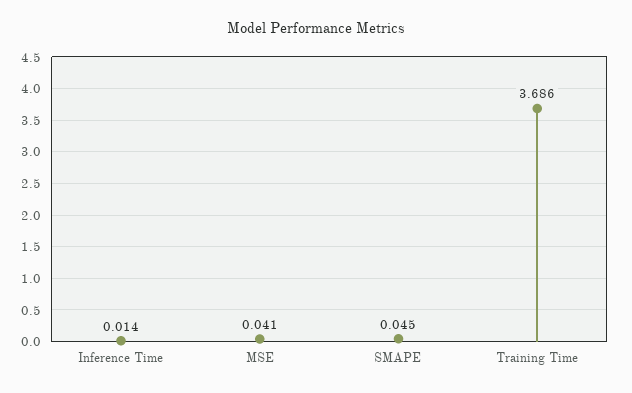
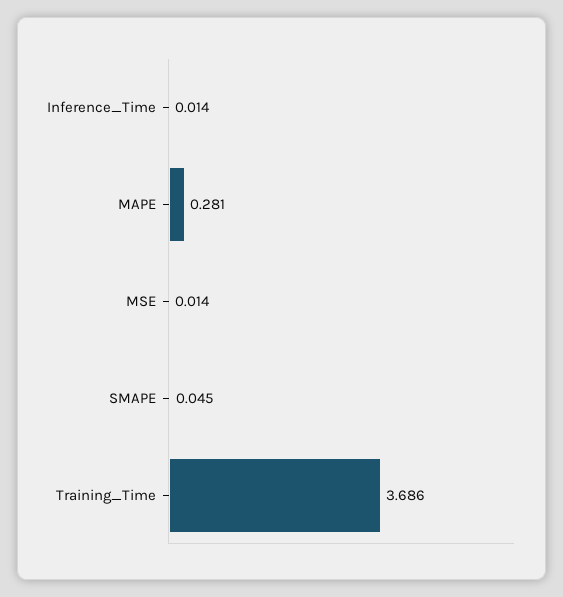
  {
    "Inference Time": 0.014,
-   "MSE": 0.041,
+   "MSE": 0.014,
    "SMAPE": 0.045,
-   "Training Time": 3.686
+   "Training Time": 3.686,
+   "MAPE": 0.281
  }

